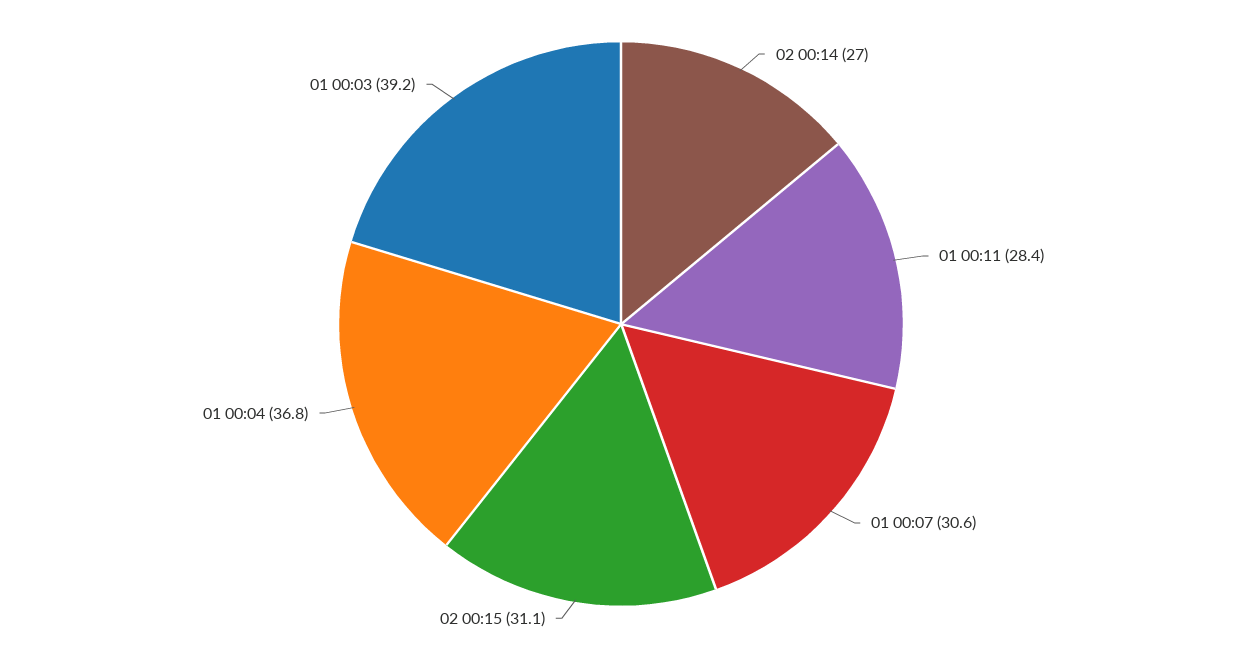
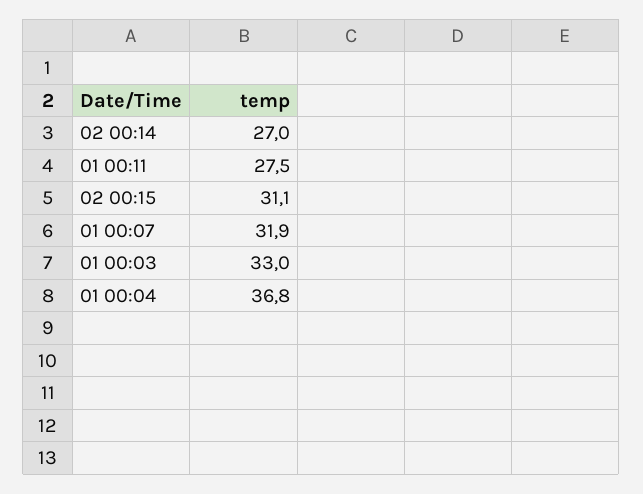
  {
    "02 00:14": 27,
-   "01 00:11": 28.4,
+   "01 00:11": 27.5,
-   "01 00:07": 30.6,
+   "01 00:07": 31.9,
    "02 00:15": 31.1,
    "01 00:04": 36.8,
-   "01 00:03": 39.2
+   "01 00:03": 33
  }

